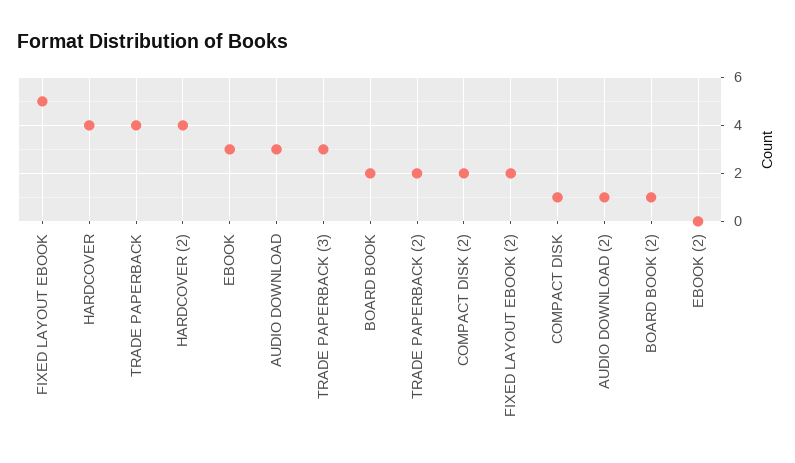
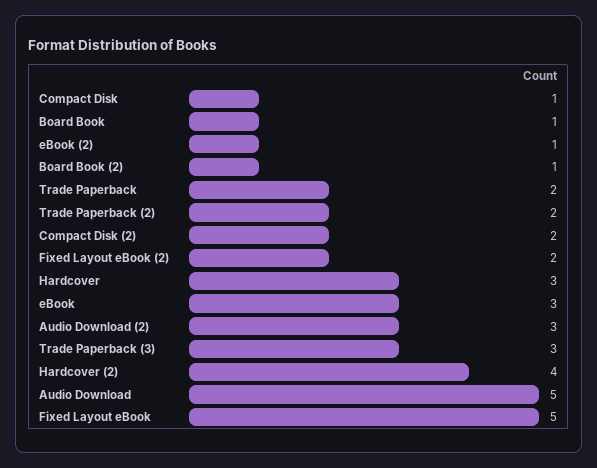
  {
    "FIXED LAYOUT EBOOK": 5,
-   "HARDCOVER": 4,
+   "HARDCOVER": 3,
-   "TRADE PAPERBACK": 4,
+   "TRADE PAPERBACK": 2,
    "HARDCOVER (2)": 4,
    "EBOOK": 3,
-   "AUDIO DOWNLOAD": 3,
+   "AUDIO DOWNLOAD": 5,
    "TRADE PAPERBACK (3)": 3,
-   "BOARD BOOK": 2,
+   "BOARD BOOK": 1,
    "TRADE PAPERBACK (2)": 2,
    "COMPACT DISK (2)": 2,
    "FIXED LAYOUT EBOOK (2)": 2,
    "COMPACT DISK": 1,
-   "AUDIO DOWNLOAD (2)": 1,
+   "AUDIO DOWNLOAD (2)": 3,
    "BOARD BOOK (2)": 1,
-   "EBOOK (2)": 0
+   "EBOOK (2)": 1
  }

